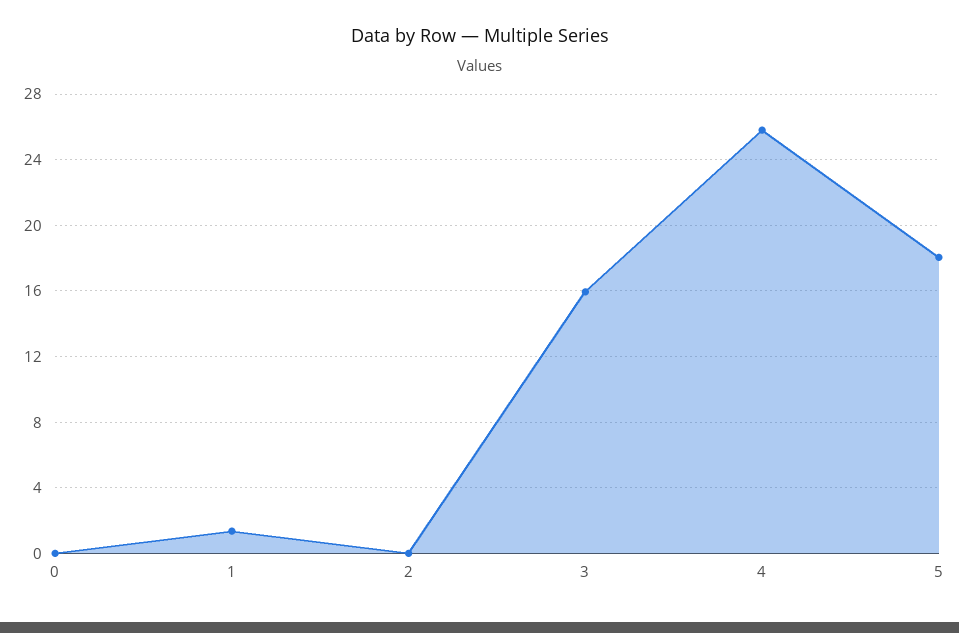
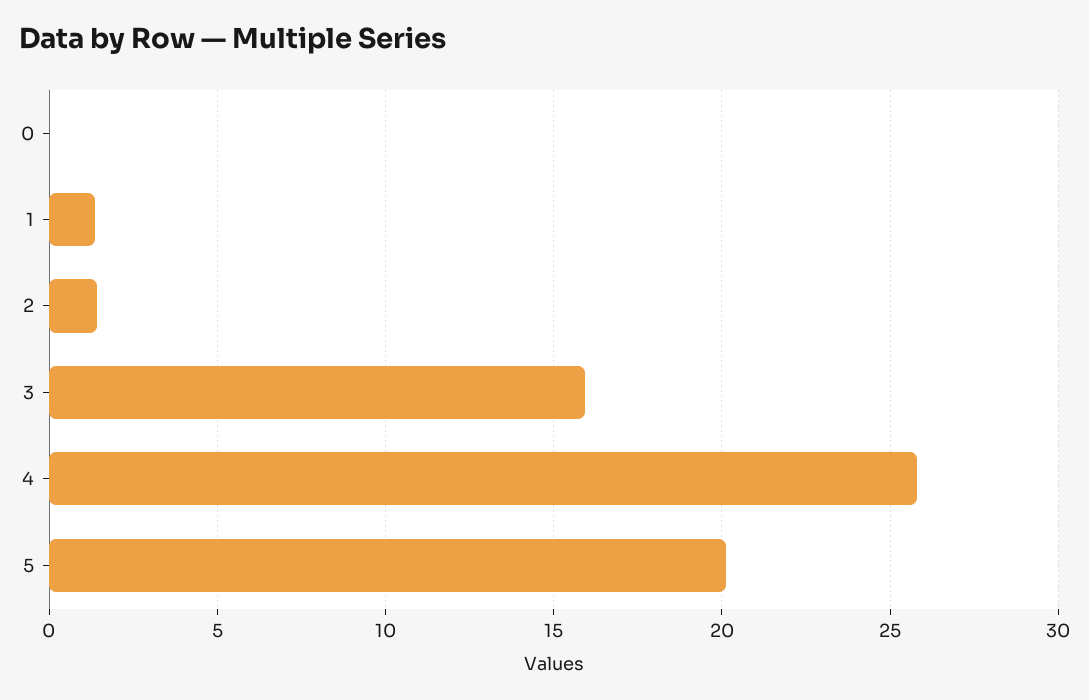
  {
    "0": 0,
    "1": 1.5,
-   "2": 0,
+   "2": 1.5,
    "3": 16,
    "4": 26,
-   "5": 18
+   "5": 20
  }

